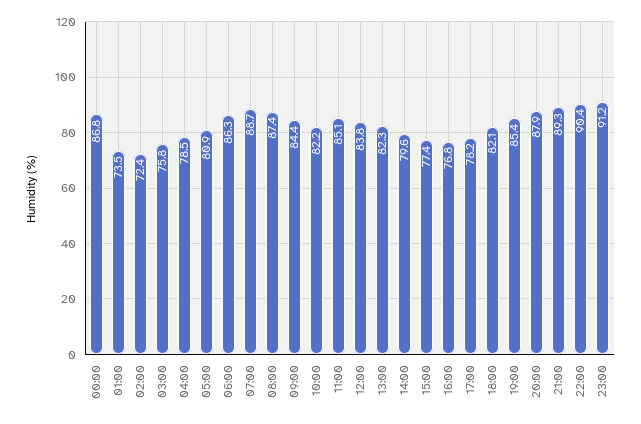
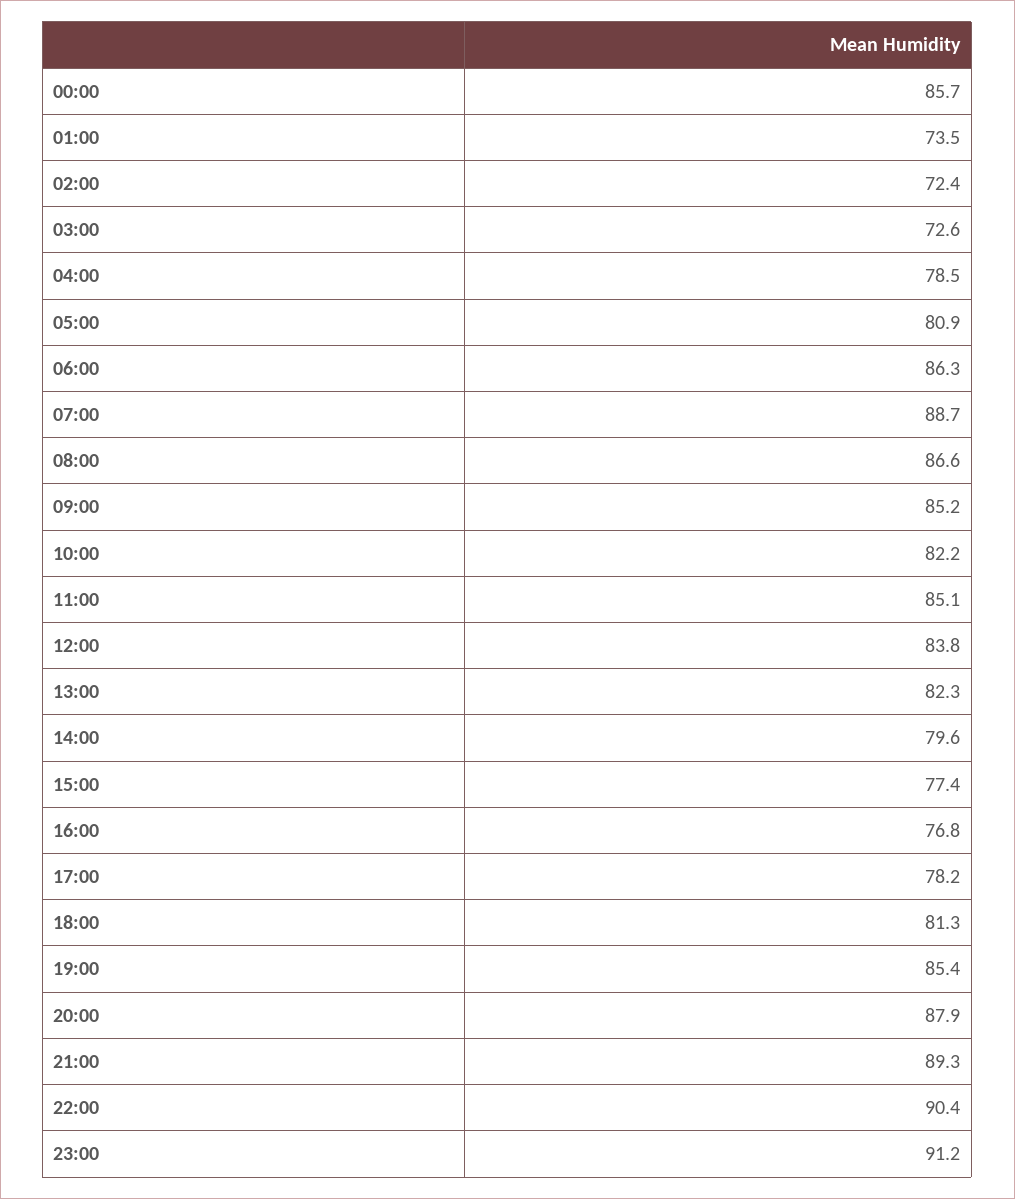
  {
-   "00:00": 86.8,
+   "00:00": 85.7,
    "01:00": 73.5,
    "02:00": 72.4,
-   "03:00": 75.8,
+   "03:00": 72.6,
    "04:00": 78.5,
    "05:00": 80.9,
    "06:00": 86.3,
    "07:00": 88.7,
-   "08:00": 87.4,
+   "08:00": 86.6,
-   "09:00": 84.4,
+   "09:00": 85.2,
    "10:00": 82.2,
    "11:00": 85.1,
    "12:00": 83.8,
    "13:00": 82.3,
    "14:00": 79.6,
    "15:00": 77.4,
    "16:00": 76.8,
    "17:00": 78.2,
-   "18:00": 82.1,
+   "18:00": 81.3,
    "19:00": 85.4,
    "20:00": 87.9,
    "21:00": 89.3,
    "22:00": 90.4,
    "23:00": 91.2
  }

